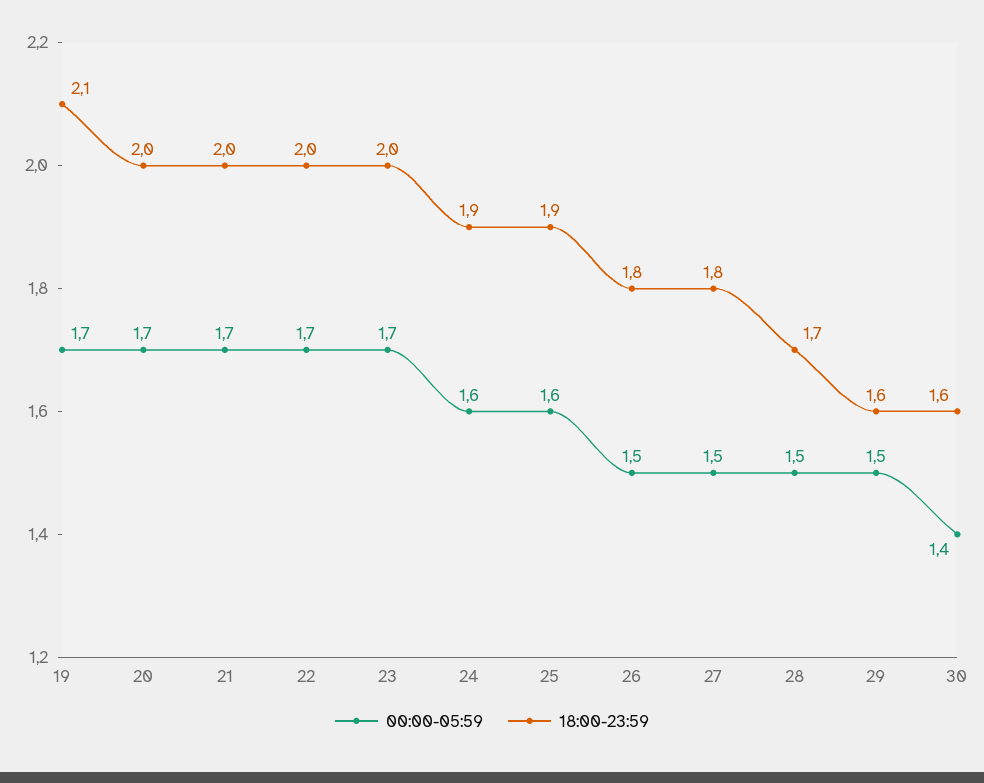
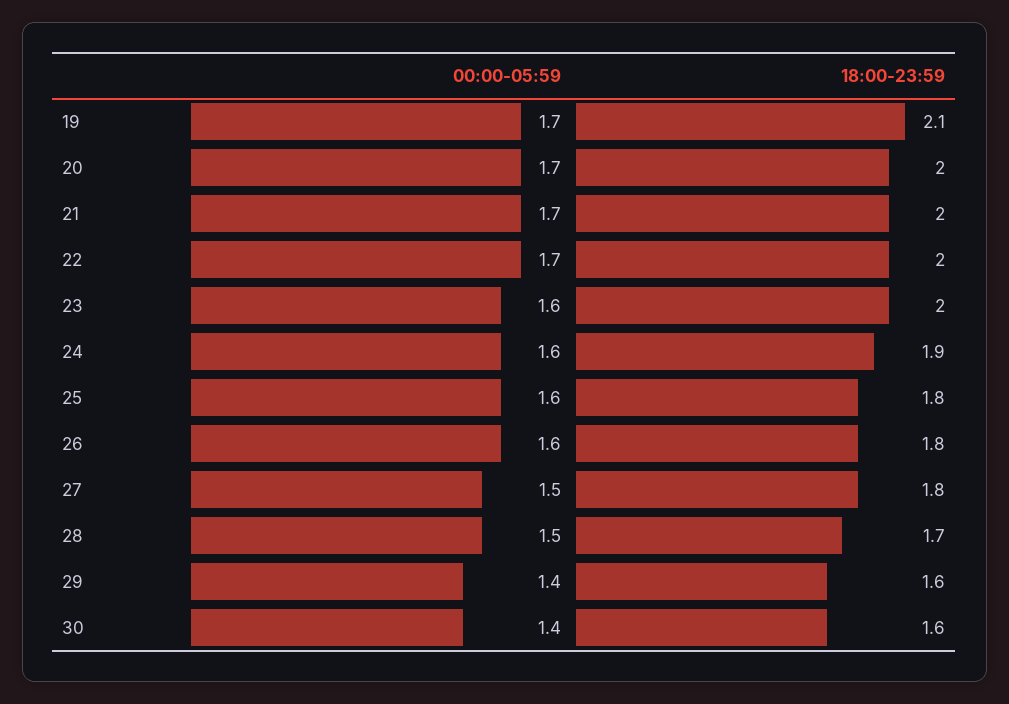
  {
    "00:00-05:59": {
      "19": 1.7,
      "20": 1.7,
      "21": 1.7,
      "22": 1.7,
-     "23": 1.7,
+     "23": 1.6,
      "24": 1.6,
      "25": 1.6,
-     "26": 1.5,
+     "26": 1.6,
      "27": 1.5,
      "28": 1.5,
-     "29": 1.5,
+     "29": 1.4,
      "30": 1.4
    },
    "18:00-23:59": {
      "19": 2.1,
      "20": 2,
      "21": 2,
      "22": 2,
      "23": 2,
      "24": 1.9,
-     "25": 1.9,
+     "25": 1.8,
      "26": 1.8,
      "27": 1.8,
      "28": 1.7,
      "29": 1.6,
      "30": 1.6
    }
  }

